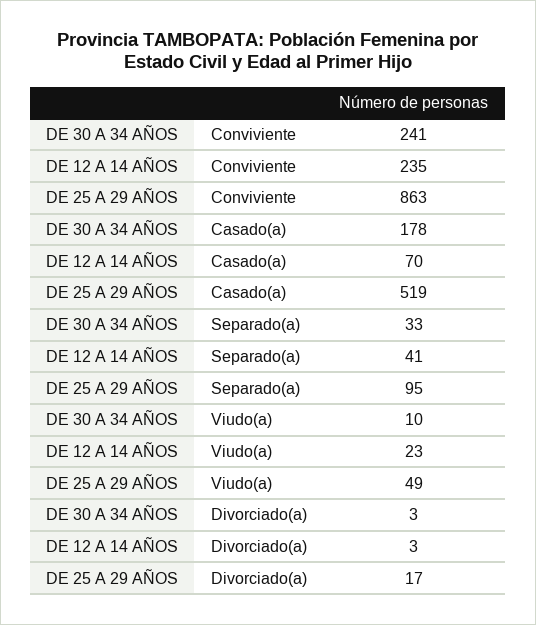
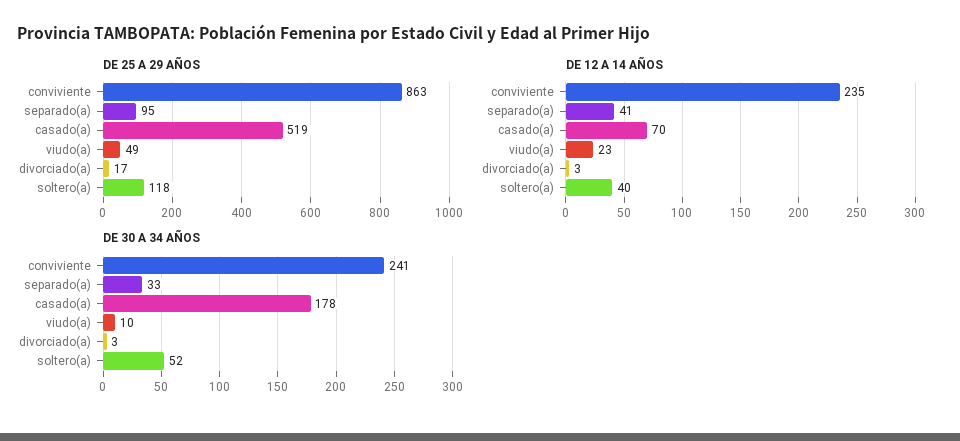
  {
    "DE 30 A 34 AÑOS": {
      "Conviviente": 241,
      "Casado(a)": 178,
      "Separado(a)": 33,
      "Viudo(a)": 10,
-     "Divorciado(a)": 3
+     "Divorciado(a)": 3,
+     "soltero(a)": 52
    },
    "DE 12 A 14 AÑOS": {
      "Conviviente": 235,
      "Casado(a)": 70,
      "Separado(a)": 41,
      "Viudo(a)": 23,
-     "Divorciado(a)": 3
+     "Divorciado(a)": 3,
+     "soltero(a)": 40
    },
    "DE 25 A 29 AÑOS": {
      "Conviviente": 863,
      "Casado(a)": 519,
      "Separado(a)": 95,
      "Viudo(a)": 49,
-     "Divorciado(a)": 17
+     "Divorciado(a)": 17,
+     "soltero(a)": 118
    }
  }

